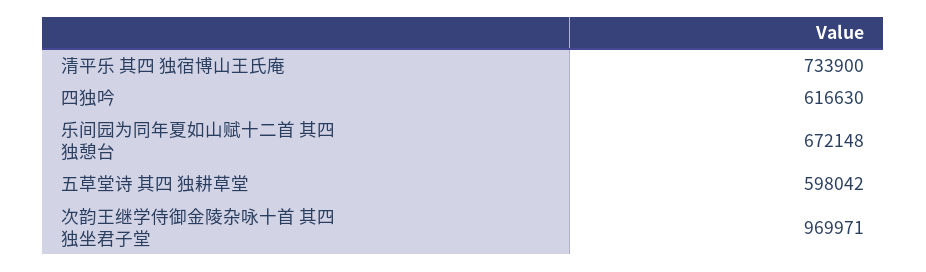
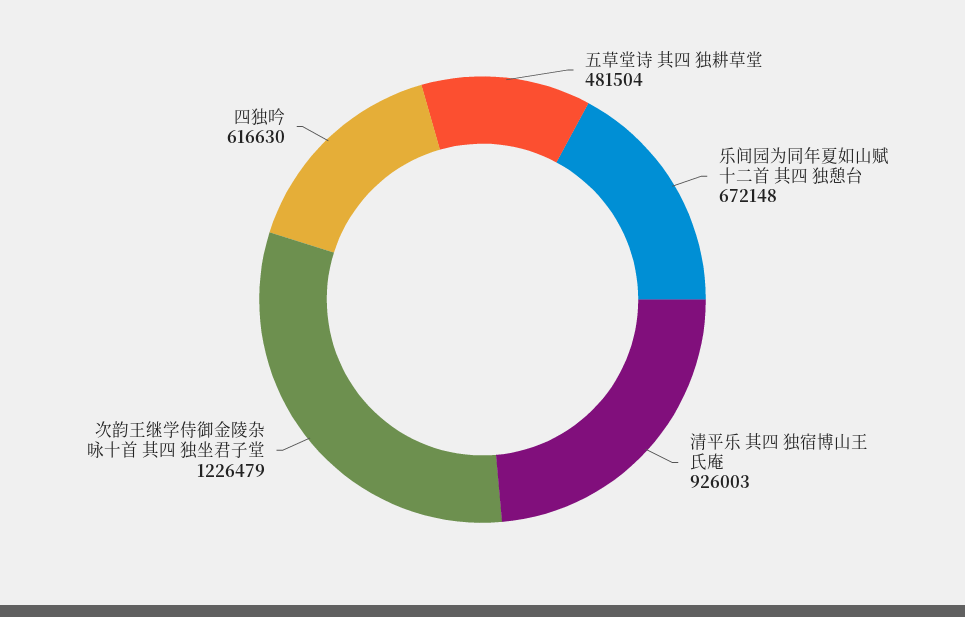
  {
-   "清平乐 其四 独宿博山王氏庵": 733900,
+   "清平乐 其四 独宿博山王氏庵": 926003,
    "四独吟": 616630,
    "乐间园为同年夏如山赋十二首 其四 独憩台": 672148,
-   "五草堂诗 其四 独耕草堂": 598042,
+   "五草堂诗 其四 独耕草堂": 481504,
-   "次韵王继学侍御金陵杂咏十首 其四 独坐君子堂": 969971
+   "次韵王继学侍御金陵杂咏十首 其四 独坐君子堂": 1226479
  }

